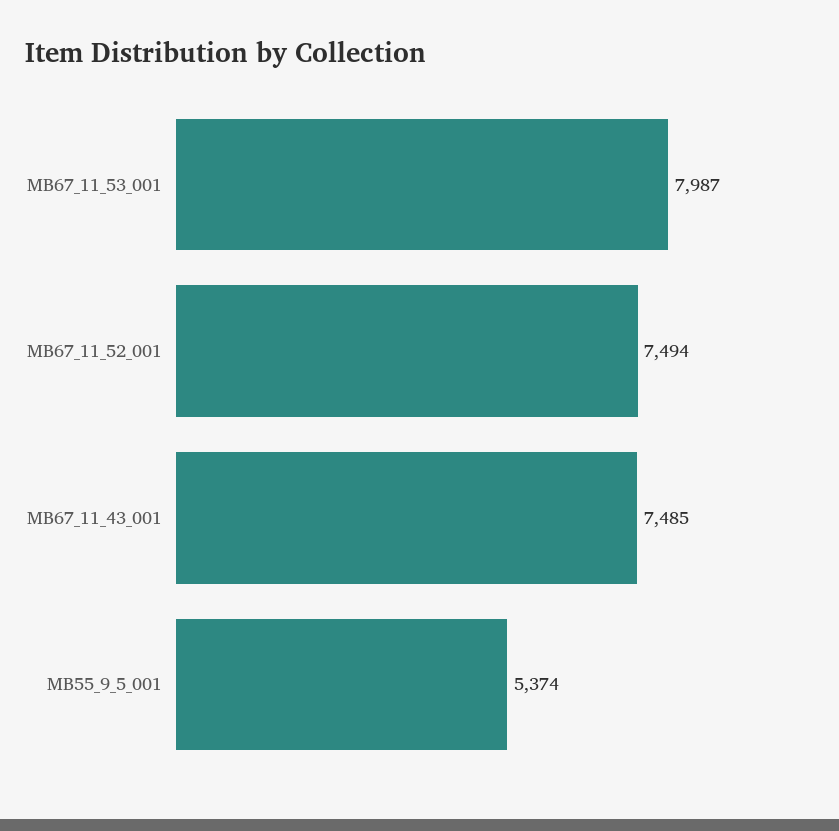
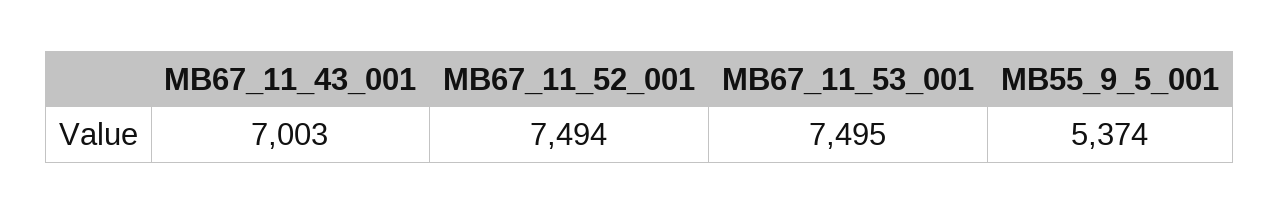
  {
-   "MB67_11_53_001": 7987,
+   "MB67_11_53_001": 7495,
    "MB67_11_52_001": 7494,
-   "MB67_11_43_001": 7485,
+   "MB67_11_43_001": 7003,
    "MB55_9_5_001": 5374
  }

